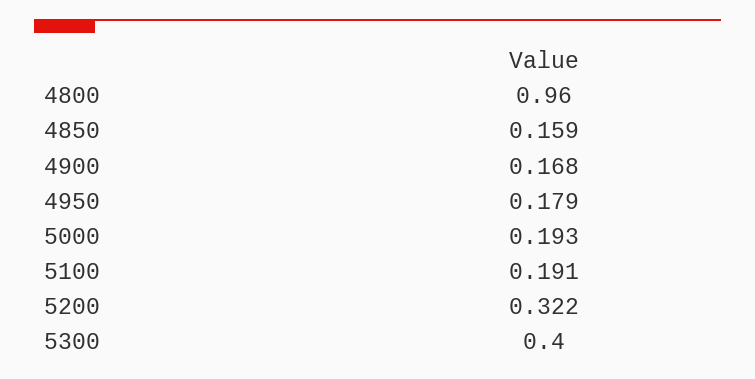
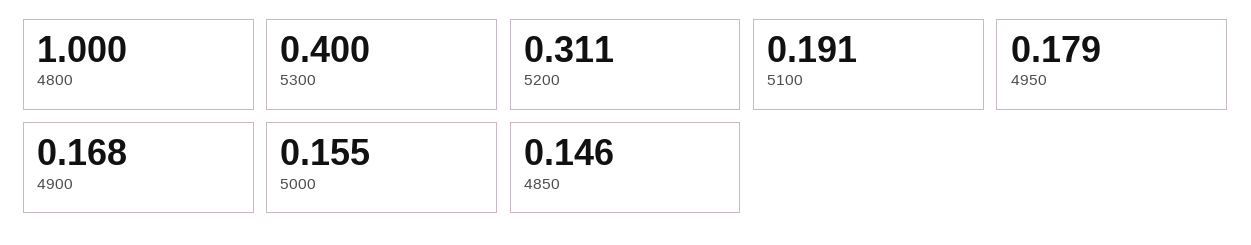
  {
-   "4800": 0.96,
+   "4800": 1,
-   "4850": 0.159,
+   "4850": 0.146,
    "4900": 0.168,
    "4950": 0.179,
-   "5000": 0.193,
+   "5000": 0.155,
    "5100": 0.191,
-   "5200": 0.322,
+   "5200": 0.311,
    "5300": 0.4
  }

